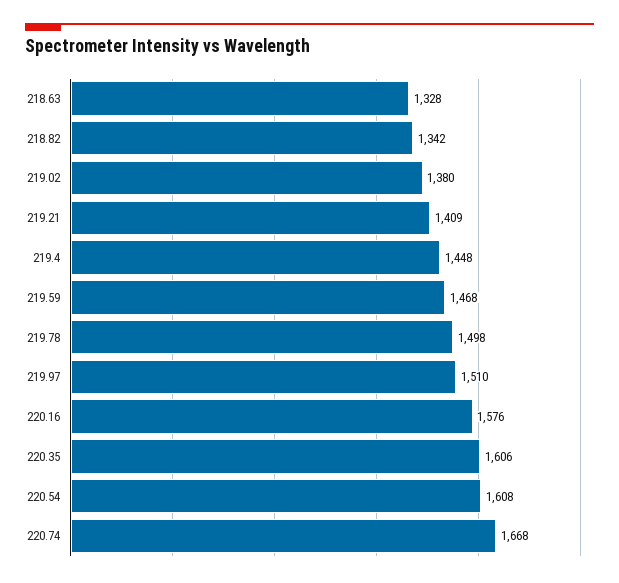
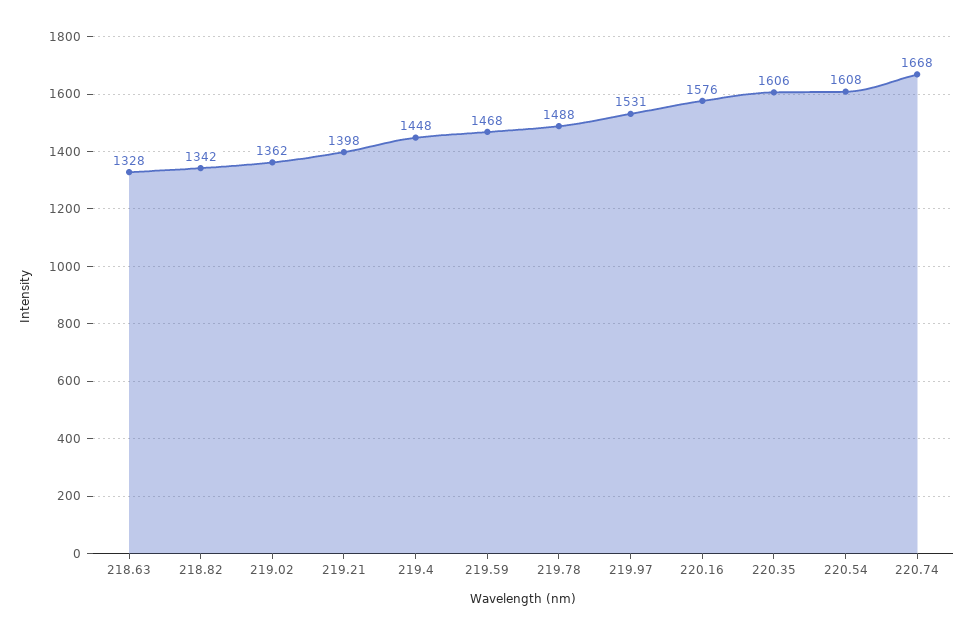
  {
    "218.63": 1328,
    "218.82": 1342,
-   "219.02": 1380,
+   "219.02": 1362,
-   "219.21": 1409,
+   "219.21": 1398,
    "219.4": 1448,
    "219.59": 1468,
-   "219.78": 1498,
+   "219.78": 1488,
-   "219.97": 1510,
+   "219.97": 1531,
    "220.16": 1576,
    "220.35": 1606,
    "220.54": 1608,
    "220.74": 1668
  }

